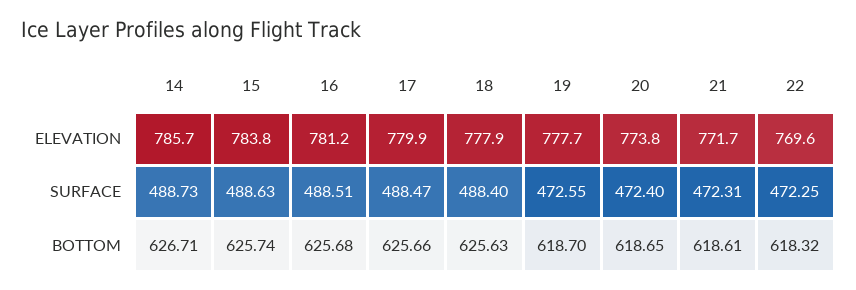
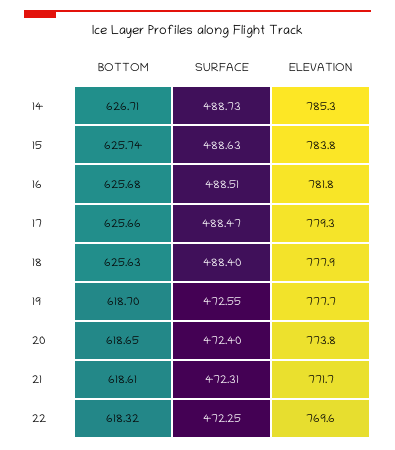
  {
    "14": {
-     "ELEVATION": 785.7,
+     "ELEVATION": 785.3,
      "SURFACE": 488.73,
      "BOTTOM": 626.71
    },
    "15": {
      "ELEVATION": 783.8,
      "SURFACE": 488.63,
      "BOTTOM": 625.74
    },
    "16": {
-     "ELEVATION": 781.2,
+     "ELEVATION": 781.8,
      "SURFACE": 488.51,
      "BOTTOM": 625.68
    },
    "17": {
-     "ELEVATION": 779.9,
+     "ELEVATION": 779.3,
      "SURFACE": 488.47,
      "BOTTOM": 625.66
    },
    "18": {
      "ELEVATION": 777.9,
      "SURFACE": 488.4,
      "BOTTOM": 625.63
    },
    "19": {
      "ELEVATION": 777.7,
      "SURFACE": 472.55,
      "BOTTOM": 618.7
    },
    "20": {
      "ELEVATION": 773.8,
      "SURFACE": 472.4,
      "BOTTOM": 618.65
    },
    "21": {
      "ELEVATION": 771.7,
      "SURFACE": 472.31,
      "BOTTOM": 618.61
    },
    "22": {
      "ELEVATION": 769.6,
      "SURFACE": 472.25,
      "BOTTOM": 618.32
    }
  }

